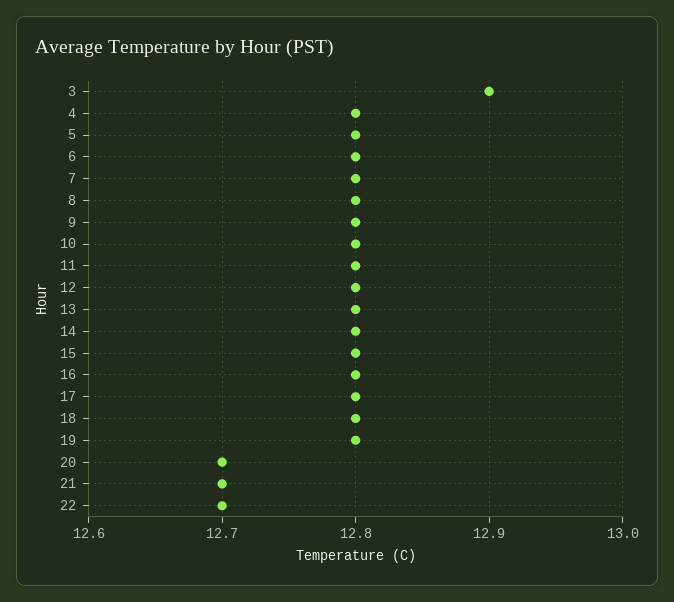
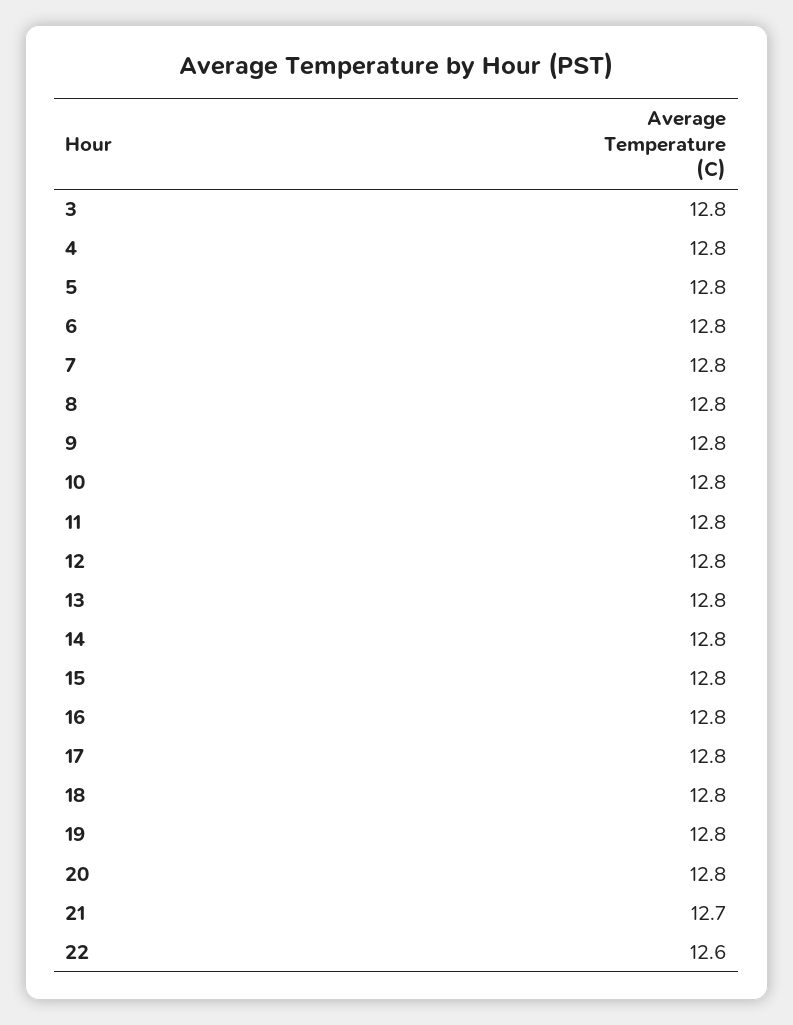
  {
-   "3": 12.9,
+   "3": 12.8,
    "4": 12.8,
    "5": 12.8,
    "6": 12.8,
    "7": 12.8,
    "8": 12.8,
    "9": 12.8,
    "10": 12.8,
    "11": 12.8,
    "12": 12.8,
    "13": 12.8,
    "14": 12.8,
    "15": 12.8,
    "16": 12.8,
    "17": 12.8,
    "18": 12.8,
    "19": 12.8,
-   "20": 12.7,
+   "20": 12.8,
    "21": 12.7,
-   "22": 12.7
+   "22": 12.6
  }

